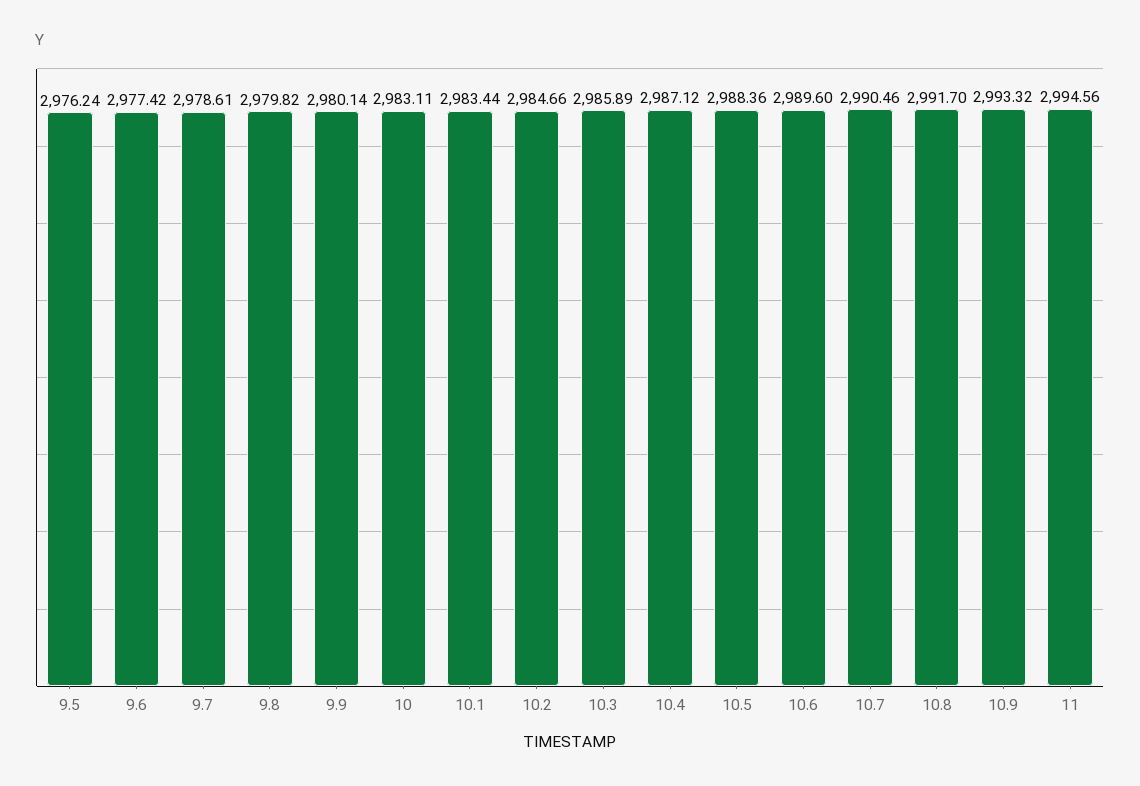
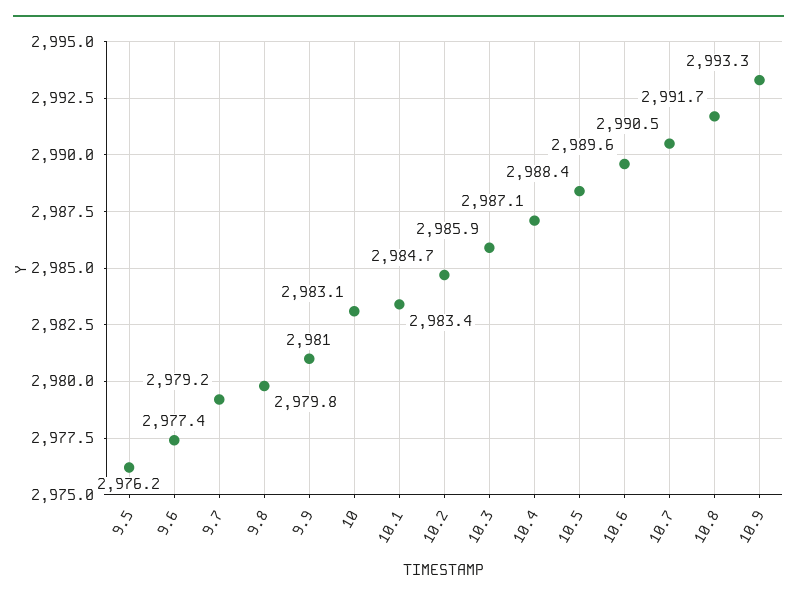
  {
    "9.5": 2976.24,
    "9.6": 2977.42,
-   "9.7": 2978.61,
+   "9.7": 2979.2,
    "9.8": 2979.82,
-   "9.9": 2980.14,
+   "9.9": 2981,
    "10": 2983.11,
    "10.1": 2983.44,
    "10.2": 2984.66,
    "10.3": 2985.89,
    "10.4": 2987.12,
    "10.5": 2988.36,
    "10.6": 2989.6,
    "10.7": 2990.46,
    "10.8": 2991.7,
-   "10.9": 2993.32,
+   "10.9": 2993.32
-   "11": 2994.56
  }

